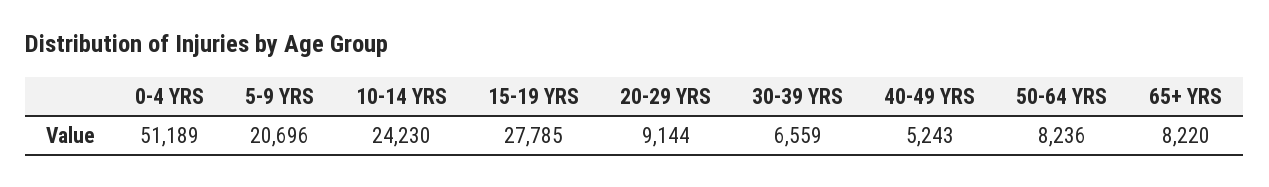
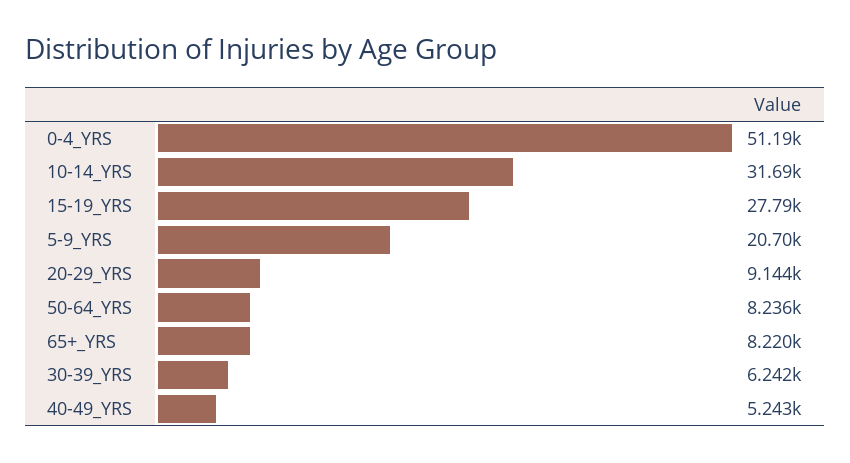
  {
    "0-4 YRS": 51189,
    "5-9 YRS": 20696,
-   "10-14 YRS": 24230,
+   "10-14 YRS": 31690,
    "15-19 YRS": 27785,
    "20-29 YRS": 9144,
-   "30-39 YRS": 6559,
+   "30-39 YRS": 6242,
    "40-49 YRS": 5243,
    "50-64 YRS": 8236,
    "65+ YRS": 8220
  }

